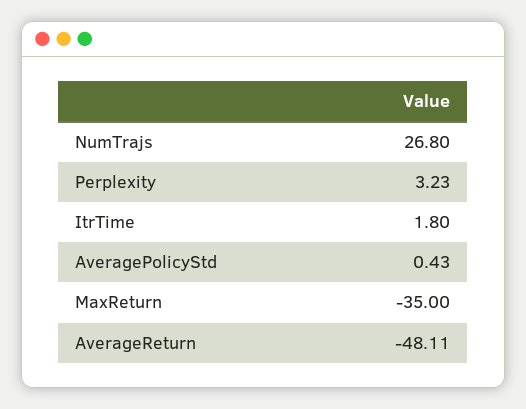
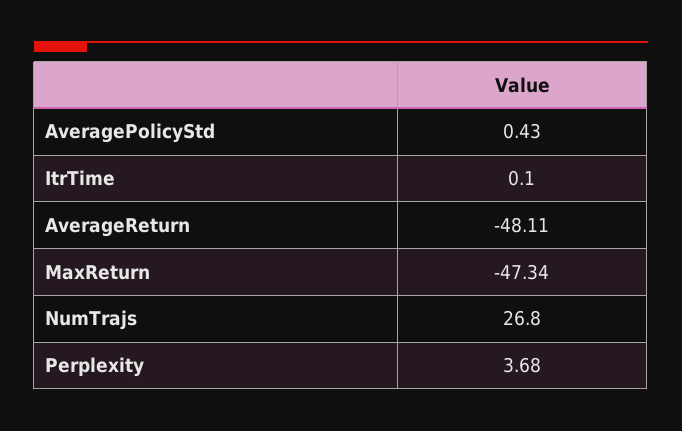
  {
    "NumTrajs": 26.8,
-   "Perplexity": 3.23,
+   "Perplexity": 3.68,
-   "ItrTime": 1.8,
+   "ItrTime": 0.1,
    "AveragePolicyStd": 0.43,
-   "MaxReturn": -35,
+   "MaxReturn": -47.34,
    "AverageReturn": -48.11
  }

